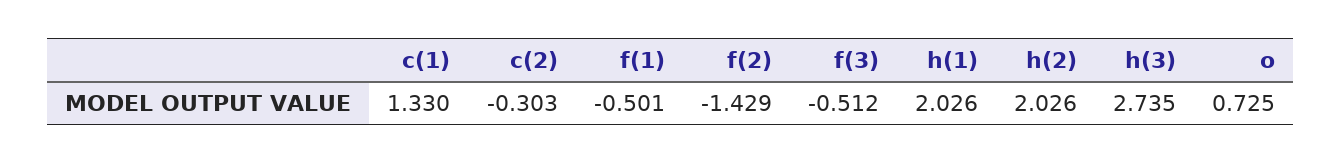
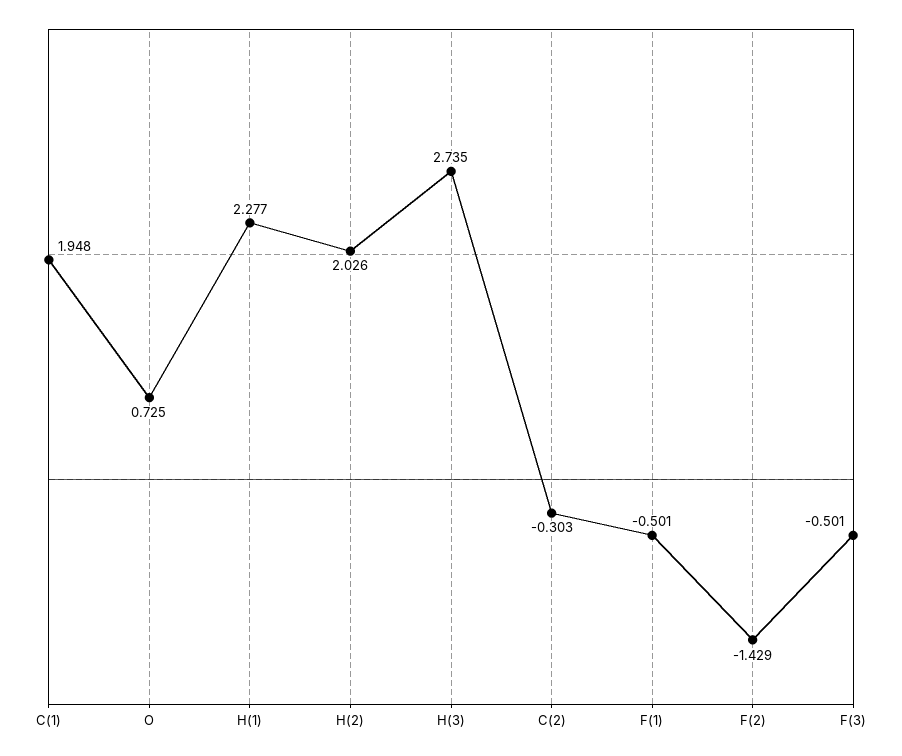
  {
-   "c(1)": 1.33,
+   "c(1)": 1.948,
    "c(2)": -0.303,
    "f(1)": -0.501,
    "f(2)": -1.429,
-   "f(3)": -0.512,
+   "f(3)": -0.501,
-   "h(1)": 2.026,
+   "h(1)": 2.277,
    "h(2)": 2.026,
    "h(3)": 2.735,
    "o": 0.725
  }

